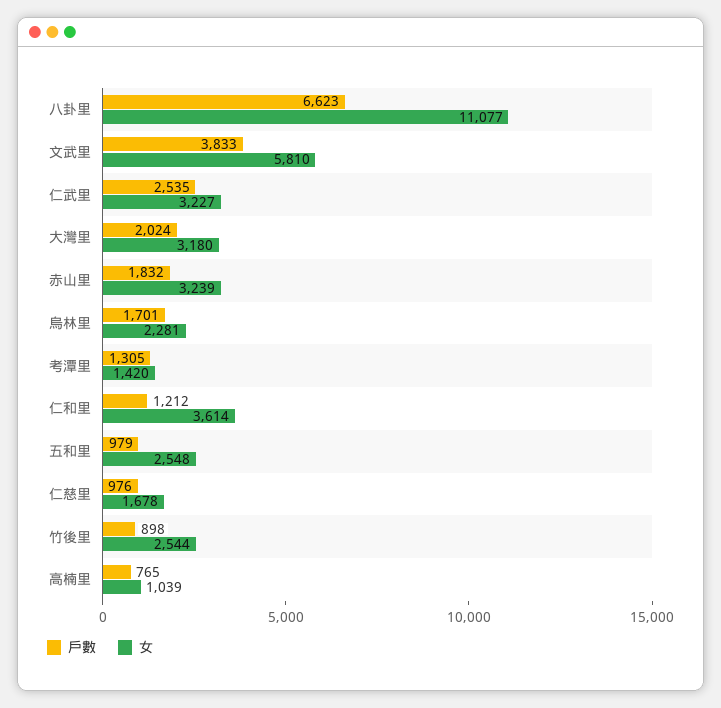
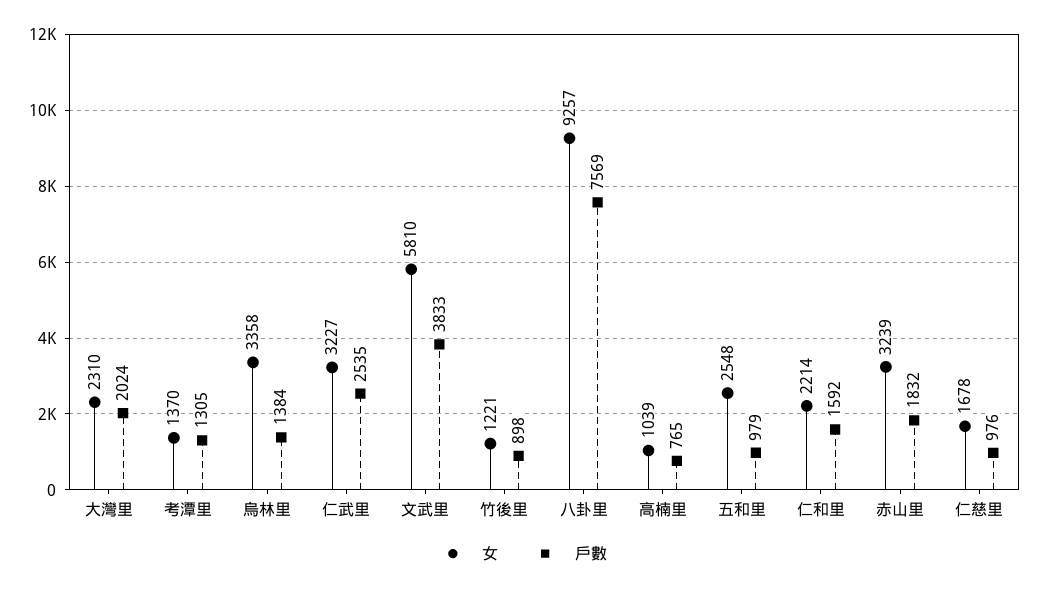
  {
    "戶數": {
-     "八卦里": 6623,
+     "八卦里": 7569,
      "文武里": 3833,
      "仁武里": 2535,
      "大灣里": 2024,
      "赤山里": 1832,
-     "烏林里": 1701,
+     "烏林里": 1384,
      "考潭里": 1305,
-     "仁和里": 1212,
+     "仁和里": 1592,
      "五和里": 979,
      "仁慈里": 976,
      "竹後里": 898,
      "高楠里": 765
    },
    "女": {
-     "八卦里": 11077,
+     "八卦里": 9257,
      "文武里": 5810,
      "仁武里": 3227,
-     "大灣里": 3180,
+     "大灣里": 2310,
      "赤山里": 3239,
-     "烏林里": 2281,
+     "烏林里": 3358,
-     "考潭里": 1420,
+     "考潭里": 1370,
-     "仁和里": 3614,
+     "仁和里": 2214,
      "五和里": 2548,
      "仁慈里": 1678,
-     "竹後里": 2544,
+     "竹後里": 1221,
      "高楠里": 1039
    }
  }

